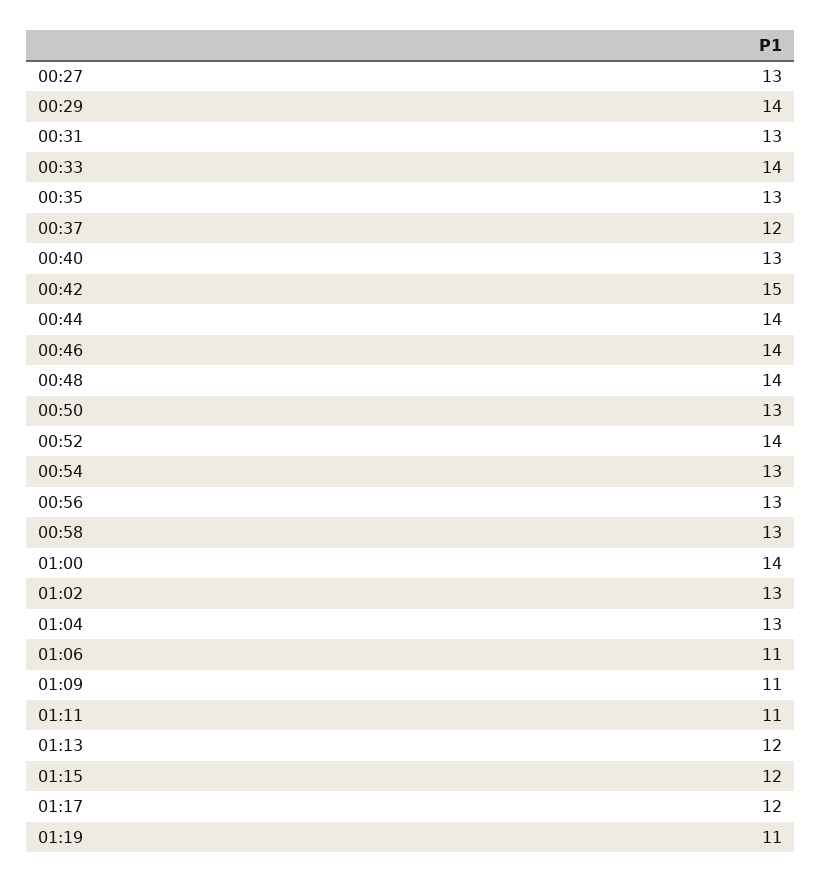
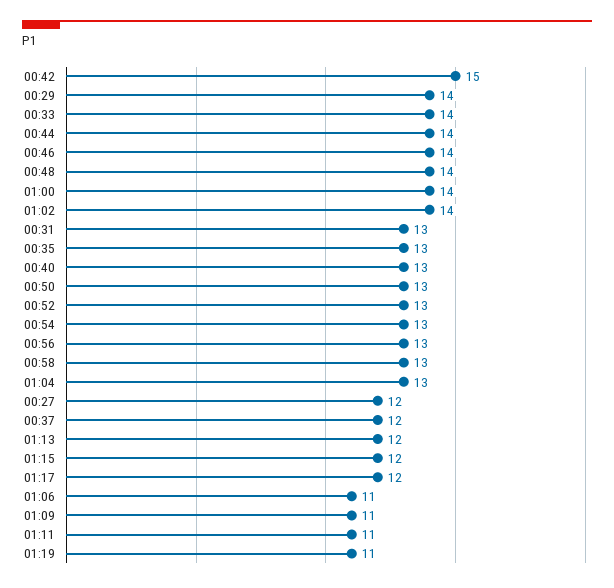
  {
-   "00:27": 13,
+   "00:27": 12,
    "00:29": 14,
    "00:31": 13,
    "00:33": 14,
    "00:35": 13,
    "00:37": 12,
    "00:40": 13,
    "00:42": 15,
    "00:44": 14,
    "00:46": 14,
    "00:48": 14,
    "00:50": 13,
-   "00:52": 14,
+   "00:52": 13,
    "00:54": 13,
    "00:56": 13,
    "00:58": 13,
    "01:00": 14,
-   "01:02": 13,
+   "01:02": 14,
    "01:04": 13,
    "01:06": 11,
    "01:09": 11,
    "01:11": 11,
    "01:13": 12,
    "01:15": 12,
    "01:17": 12,
    "01:19": 11
  }

